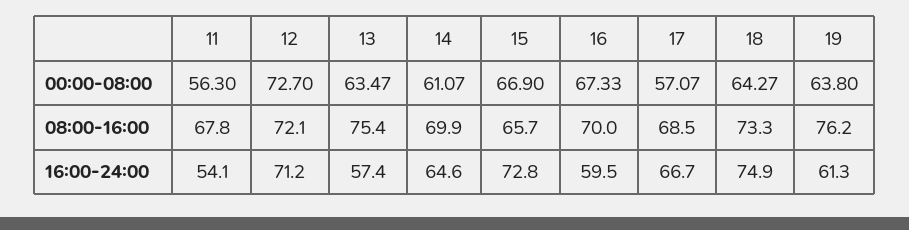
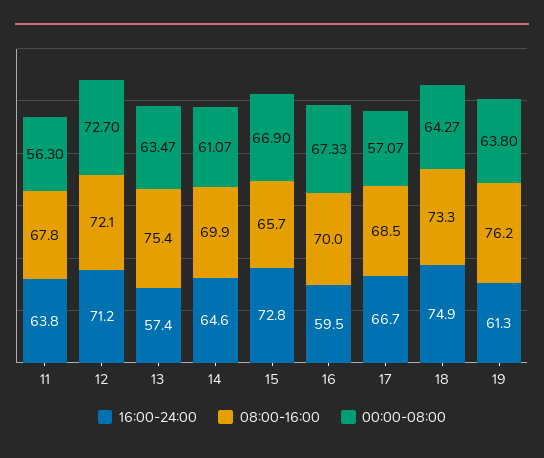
  {
    "00:00-08:00": {
      "11": 56.3,
      "12": 72.7,
      "13": 63.47,
      "14": 61.07,
      "15": 66.9,
      "16": 67.33,
      "17": 57.07,
      "18": 64.27,
      "19": 63.8
    },
    "08:00-16:00": {
      "11": 67.8,
      "12": 72.1,
      "13": 75.4,
      "14": 69.9,
      "15": 65.7,
      "16": 70,
      "17": 68.5,
      "18": 73.3,
      "19": 76.2
    },
    "16:00-24:00": {
-     "11": 54.1,
+     "11": 63.8,
      "12": 71.2,
      "13": 57.4,
      "14": 64.6,
      "15": 72.8,
      "16": 59.5,
      "17": 66.7,
      "18": 74.9,
      "19": 61.3
    }
  }

